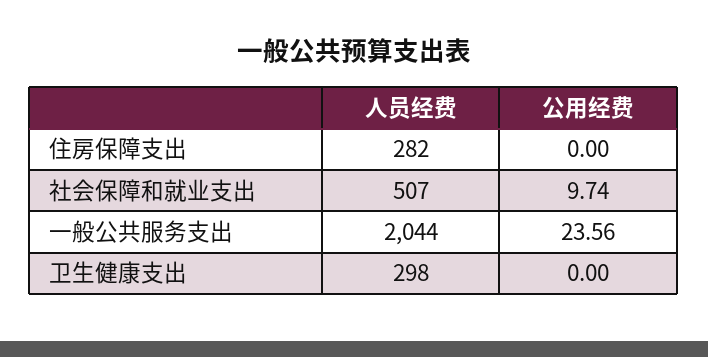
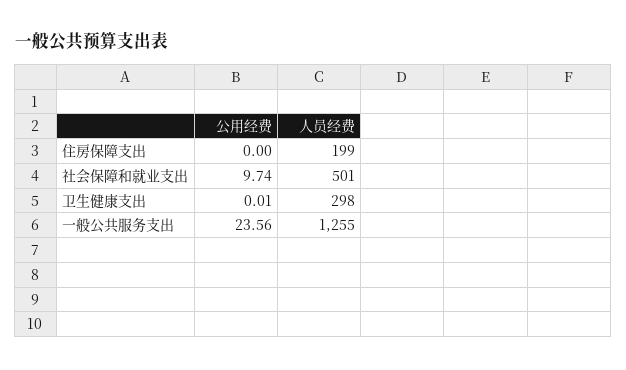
  {
    "人员经费": {
-     "住房保障支出": 282,
+     "住房保障支出": 199,
-     "社会保障和就业支出": 507,
+     "社会保障和就业支出": 501,
-     "一般公共服务支出": 2044,
+     "一般公共服务支出": 1255,
      "卫生健康支出": 298
    },
    "公用经费": {
      "住房保障支出": 0,
      "社会保障和就业支出": 9.74,
      "一般公共服务支出": 23.56,
-     "卫生健康支出": 0
+     "卫生健康支出": 0.01
    }
  }

